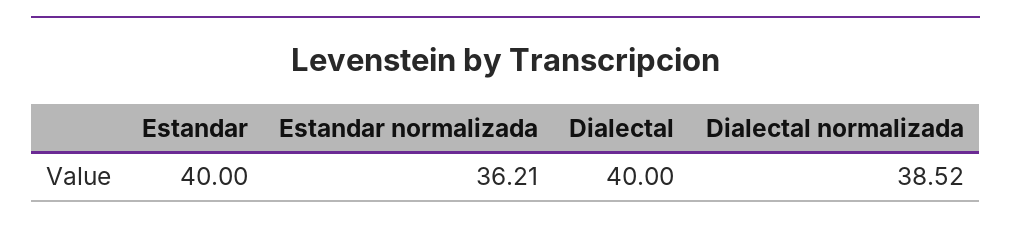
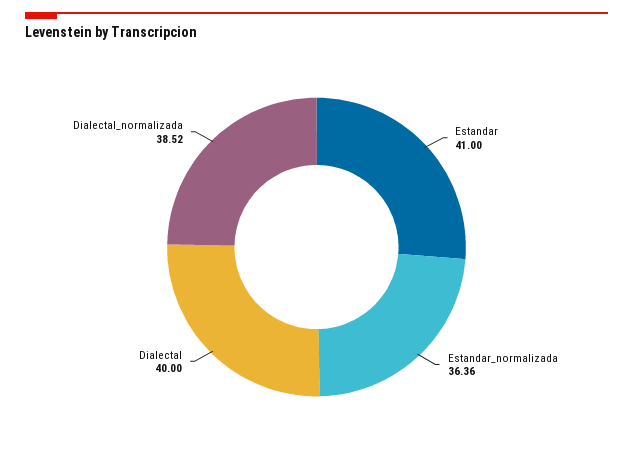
  {
-   "Estandar": 40,
+   "Estandar": 41,
-   "Estandar normalizada": 36.21,
+   "Estandar normalizada": 36.36,
    "Dialectal": 40,
    "Dialectal normalizada": 38.52
  }

